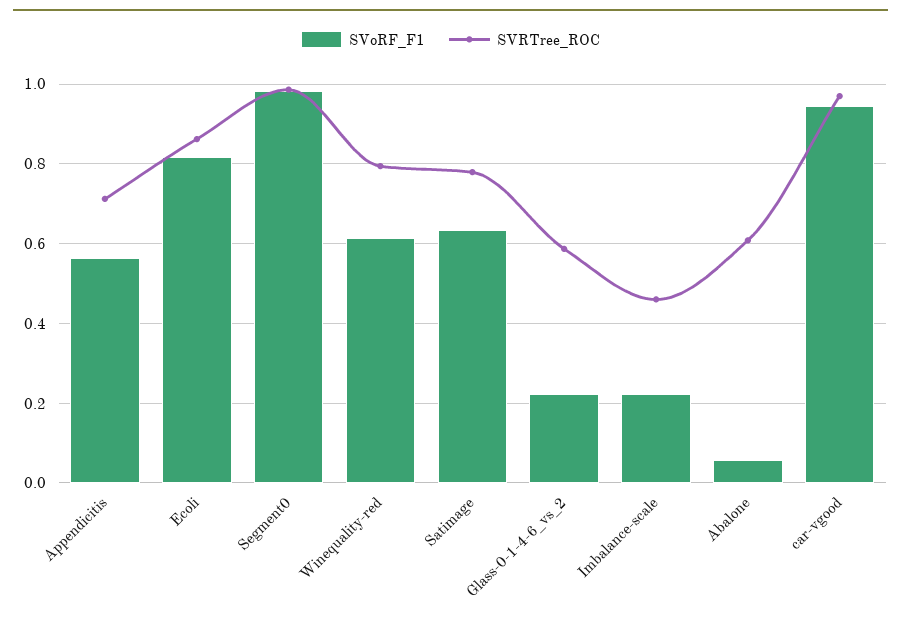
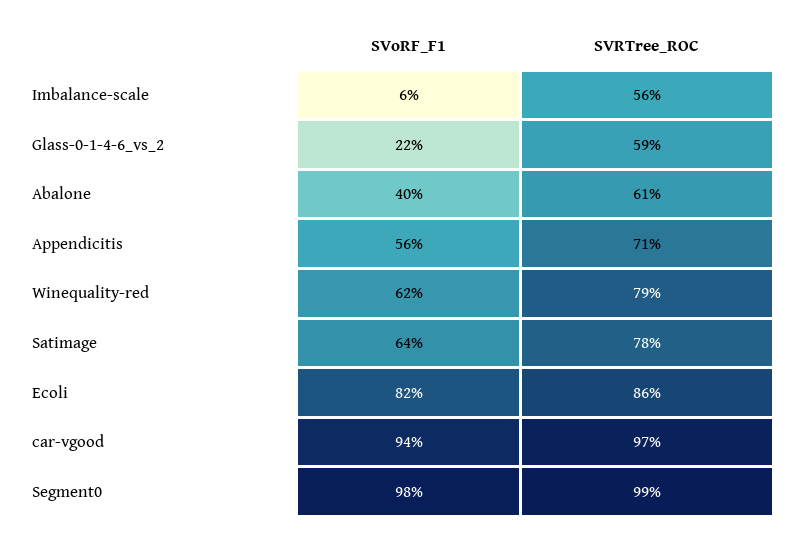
  {
    "SVoRF_F1": {
      "Appendicitis": 0.56,
      "Ecoli": 0.82,
      "Segment0": 0.98,
      "Winequality-red": 0.62,
      "Satimage": 0.64,
      "Glass-0-1-4-6_vs_2": 0.22,
-     "Imbalance-scale": 0.22,
+     "Imbalance-scale": 0.06,
-     "Abalone": 0.06,
+     "Abalone": 0.4,
      "car-vgood": 0.94
    },
    "SVRTree_ROC": {
      "Appendicitis": 0.71,
      "Ecoli": 0.86,
      "Segment0": 0.99,
      "Winequality-red": 0.79,
      "Satimage": 0.78,
      "Glass-0-1-4-6_vs_2": 0.59,
-     "Imbalance-scale": 0.46,
+     "Imbalance-scale": 0.56,
      "Abalone": 0.61,
      "car-vgood": 0.97
    }
  }

